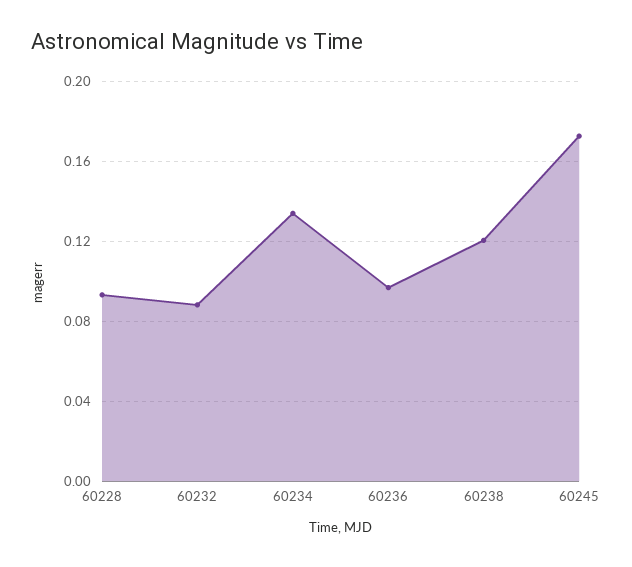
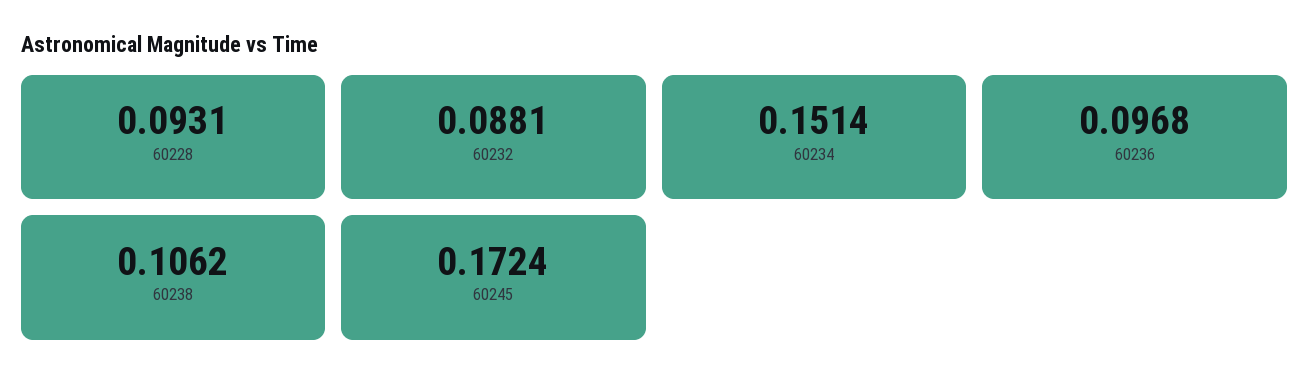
  {
    "60228": 0.0931,
    "60232": 0.0881,
-   "60234": 0.135,
+   "60234": 0.1514,
    "60236": 0.0968,
-   "60238": 0.12,
+   "60238": 0.1062,
    "60245": 0.1724
  }

